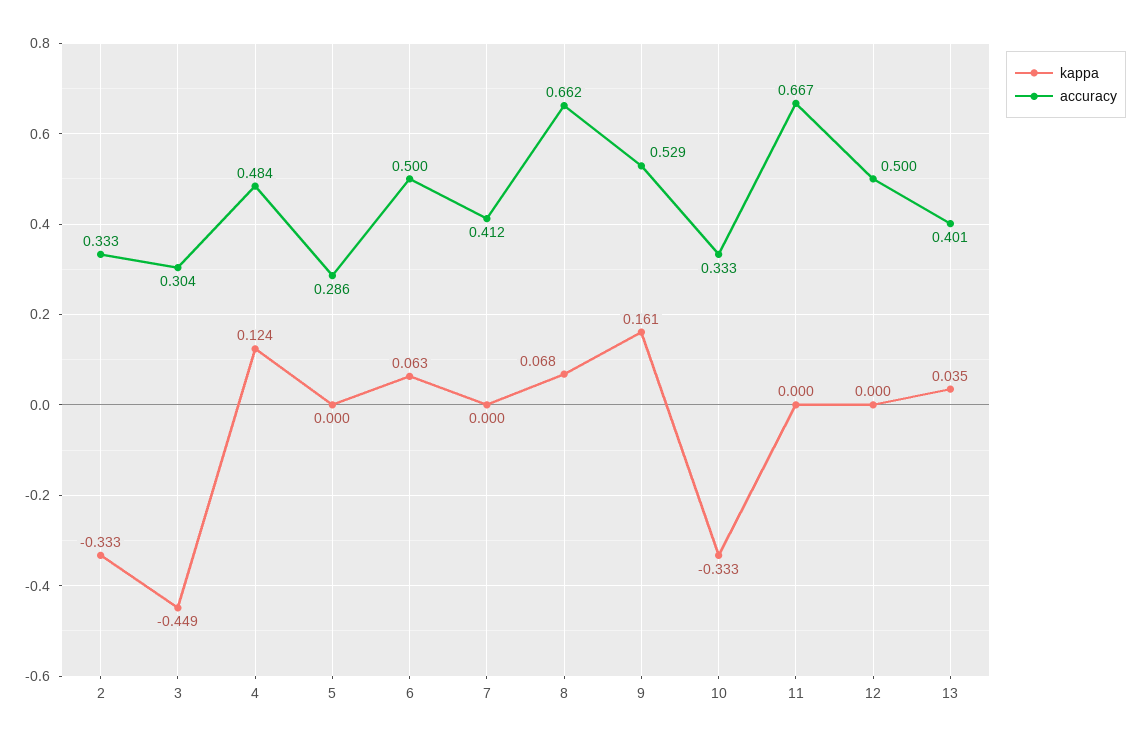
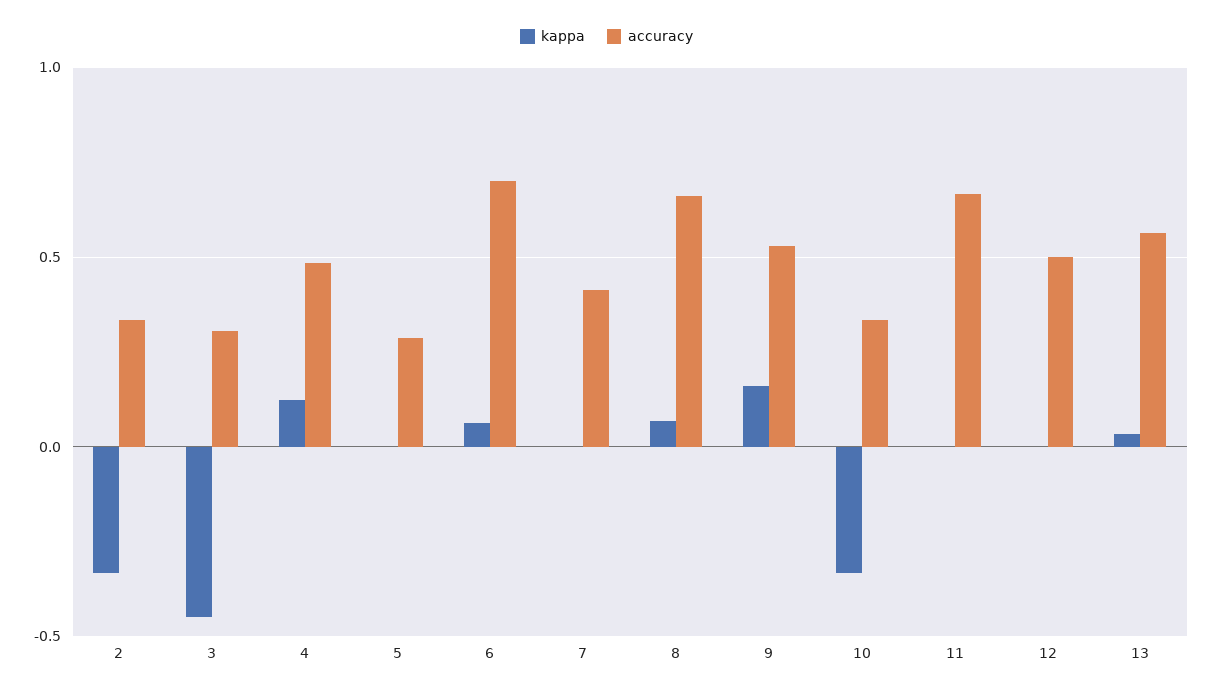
  {
    "kappa": {
      "2": -0.333,
      "3": -0.449,
      "4": 0.124,
      "5": 0,
      "6": 0.063,
      "7": 0,
      "8": 0.068,
      "9": 0.161,
      "10": -0.333,
      "11": 0,
      "12": 0,
      "13": 0.035
    },
    "accuracy": {
      "2": 0.333,
      "3": 0.304,
      "4": 0.484,
      "5": 0.286,
-     "6": 0.5,
+     "6": 0.7,
      "7": 0.412,
      "8": 0.662,
      "9": 0.529,
      "10": 0.333,
      "11": 0.667,
      "12": 0.5,
-     "13": 0.401
+     "13": 0.55
    }
  }

